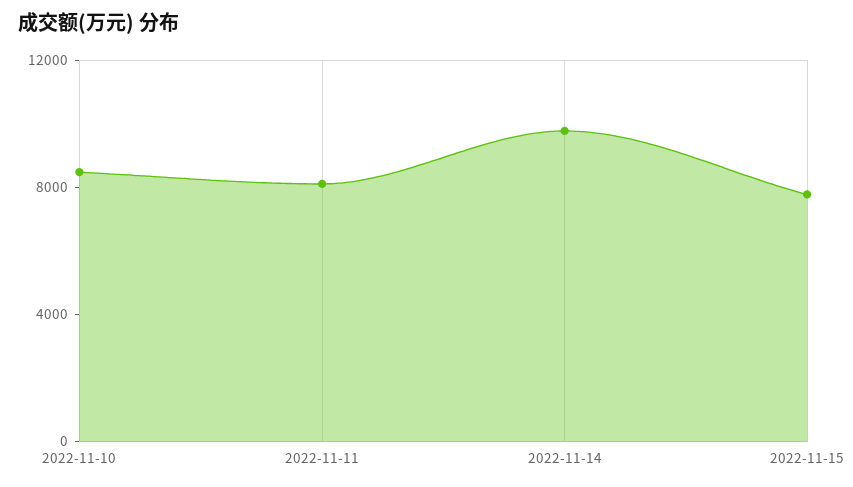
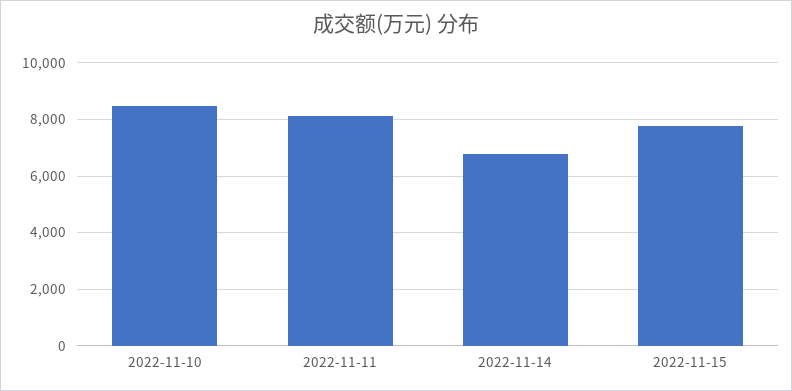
  {
    "2022-11-10": 8500,
    "2022-11-11": 8000,
-   "2022-11-14": 10000,
+   "2022-11-14": 6750,
    "2022-11-15": 7750
  }

